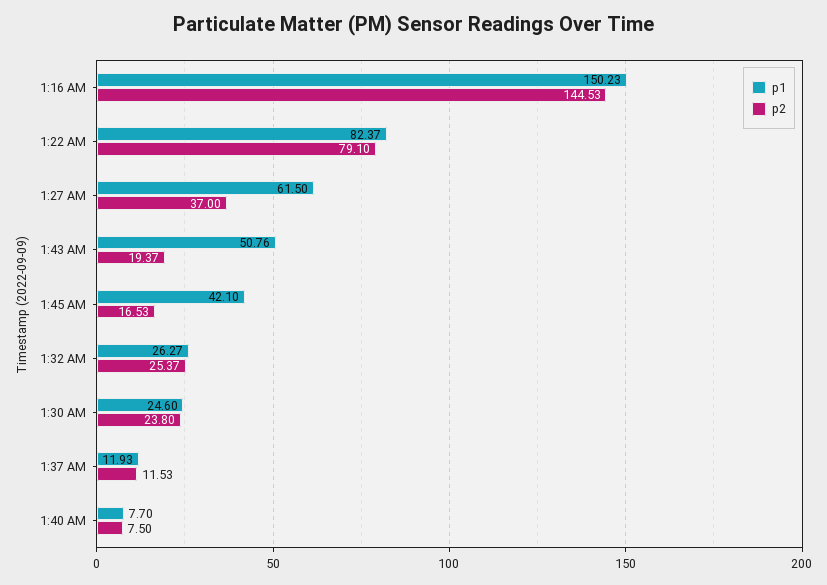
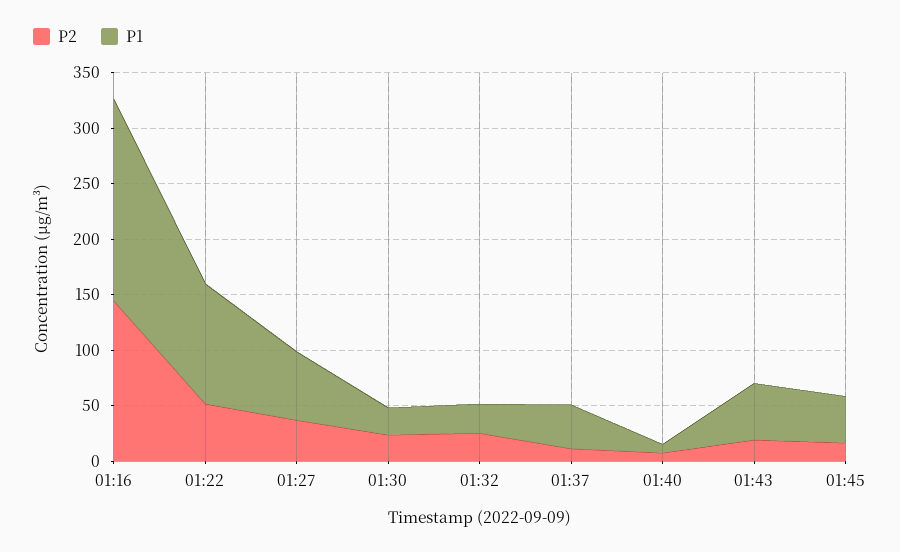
  {
    "p1": {
-     "1:16 AM": 150.23,
+     "1:16 AM": 180,
-     "1:22 AM": 82.37,
+     "1:22 AM": 110,
      "1:27 AM": 61.5,
      "1:43 AM": 50.76,
      "1:45 AM": 42.1,
      "1:32 AM": 26.27,
      "1:30 AM": 24.6,
-     "1:37 AM": 11.93,
+     "1:37 AM": 40,
      "1:40 AM": 7.7
    },
    "p2": {
      "1:16 AM": 144.53,
-     "1:22 AM": 79.1,
+     "1:22 AM": 50,
      "1:27 AM": 37,
      "1:43 AM": 19.37,
      "1:45 AM": 16.53,
      "1:32 AM": 25.37,
      "1:30 AM": 23.8,
      "1:37 AM": 11.53,
      "1:40 AM": 7.5
    }
  }

